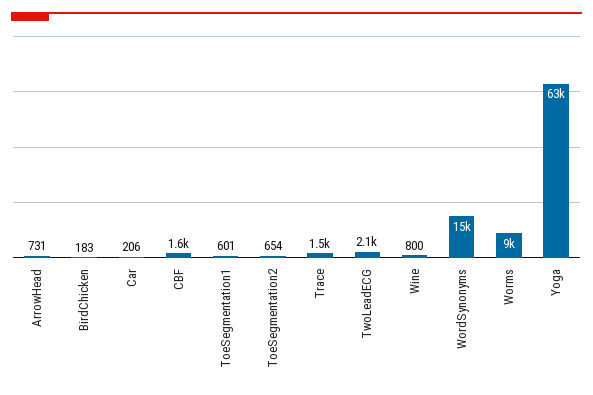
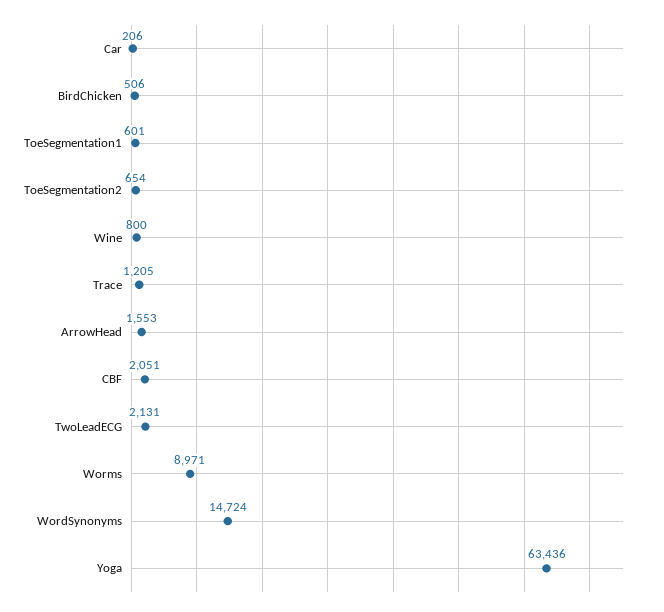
  {
-   "ArrowHead": 731,
+   "ArrowHead": 1553,
-   "BirdChicken": 183,
+   "BirdChicken": 506,
    "Car": 206,
-   "CBF": 1600,
+   "CBF": 2051,
    "ToeSegmentation1": 601,
    "ToeSegmentation2": 654,
-   "Trace": 1500,
+   "Trace": 1205,
    "TwoLeadECG": 2131,
    "Wine": 800,
    "WordSynonyms": 14724,
    "Worms": 8971,
    "Yoga": 63436
  }

